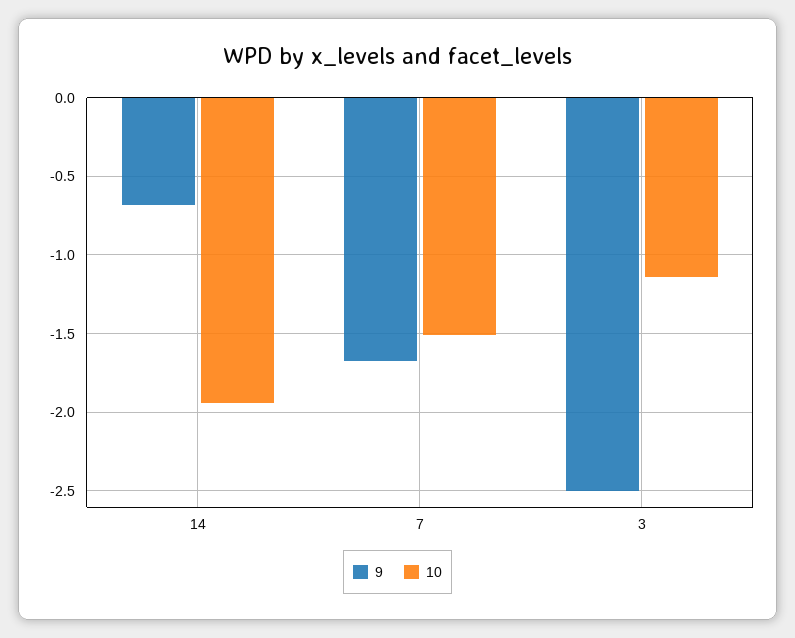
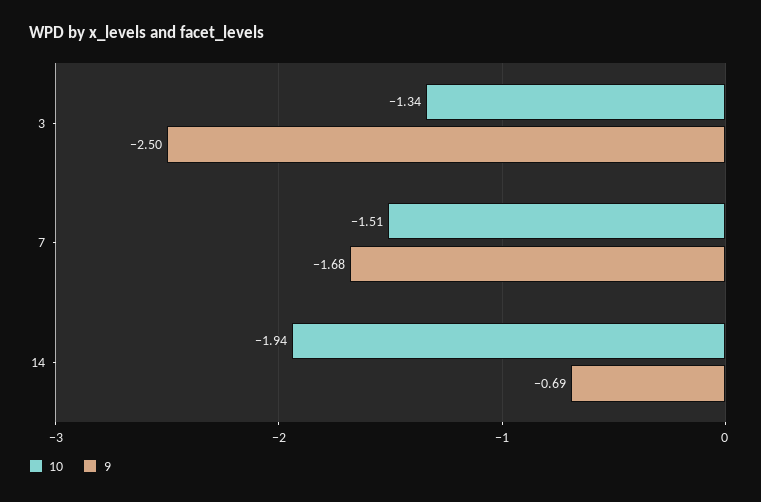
  {
    "9": {
      "14": -0.69,
      "7": -1.68,
      "3": -2.5
    },
    "10": {
      "14": -1.94,
      "7": -1.51,
-     "3": -1.15
+     "3": -1.34
    }
  }

